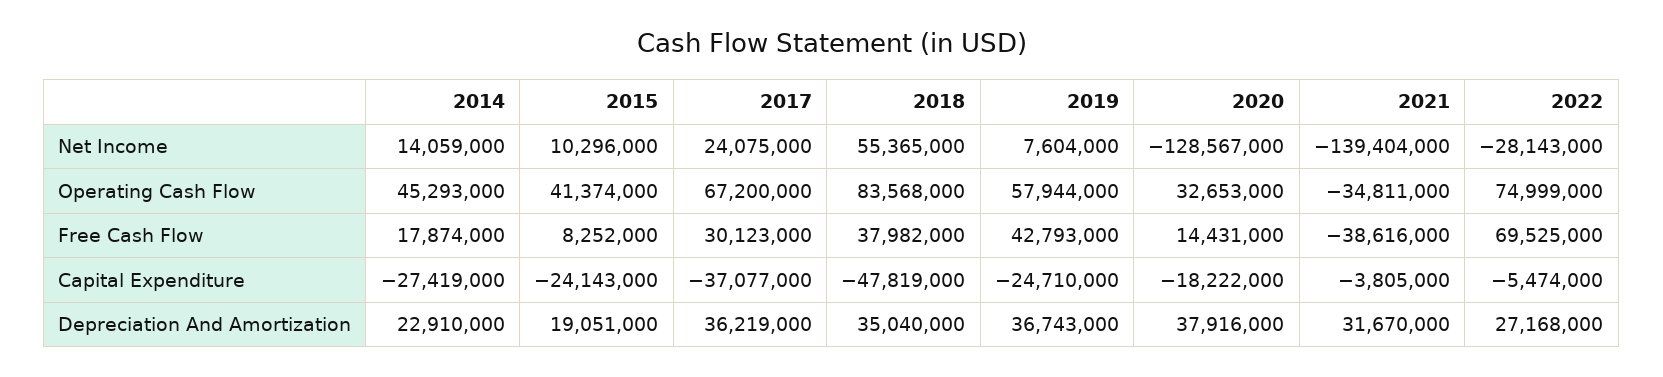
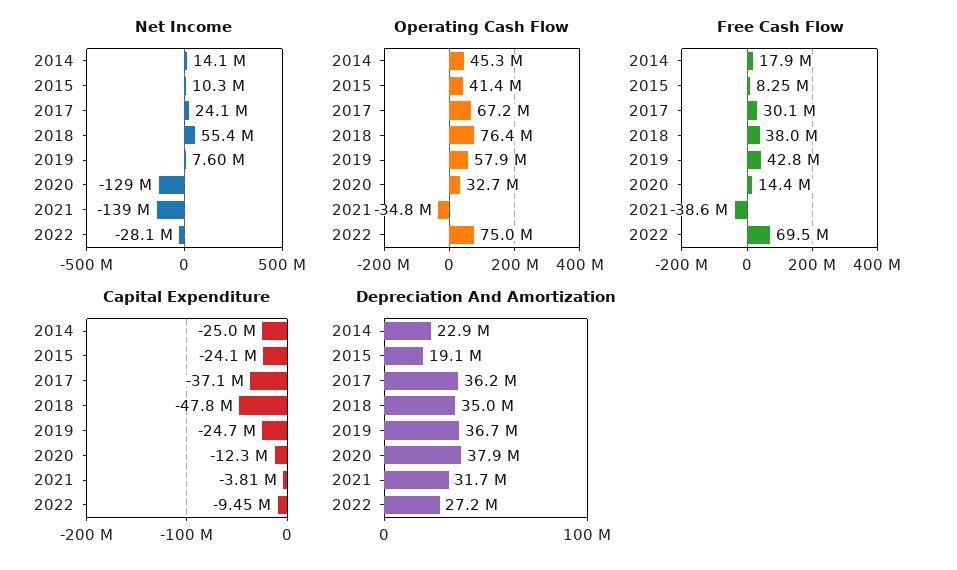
  {
    "Net Income": {
      "2014": 14059000,
      "2015": 10296000,
      "2017": 24075000,
      "2018": 55365000,
      "2019": 7604000,
      "2020": -128567000,
      "2021": -139404000,
      "2022": -28143000
    },
    "Operating Cash Flow": {
      "2014": 45293000,
      "2015": 41374000,
      "2017": 67200000,
-     "2018": 83568000,
+     "2018": 76400000,
      "2019": 57944000,
      "2020": 32653000,
      "2021": -34811000,
      "2022": 74999000
    },
    "Free Cash Flow": {
      "2014": 17874000,
      "2015": 8252000,
      "2017": 30123000,
      "2018": 37982000,
      "2019": 42793000,
      "2020": 14431000,
      "2021": -38616000,
      "2022": 69525000
    },
    "Capital Expenditure": {
-     "2014": -27419000,
+     "2014": -25000000,
      "2015": -24143000,
      "2017": -37077000,
      "2018": -47819000,
      "2019": -24710000,
-     "2020": -18222000,
+     "2020": -12300000,
      "2021": -3805000,
-     "2022": -5474000
+     "2022": -9450000
    },
    "Depreciation And Amortization": {
      "2014": 22910000,
      "2015": 19051000,
      "2017": 36219000,
      "2018": 35040000,
      "2019": 36743000,
      "2020": 37916000,
      "2021": 31670000,
      "2022": 27168000
    }
  }

